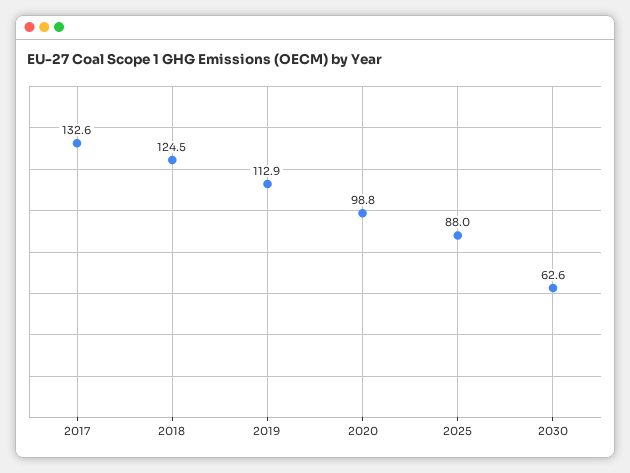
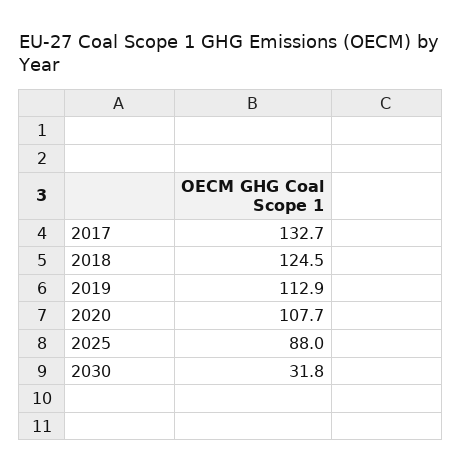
  {
-   "2017": 132.6,
+   "2017": 132.7,
    "2018": 124.5,
    "2019": 112.9,
-   "2020": 98.8,
+   "2020": 107.7,
    "2025": 88,
-   "2030": 62.6
+   "2030": 31.8
  }

